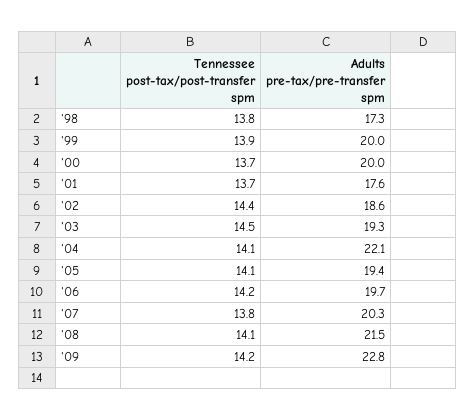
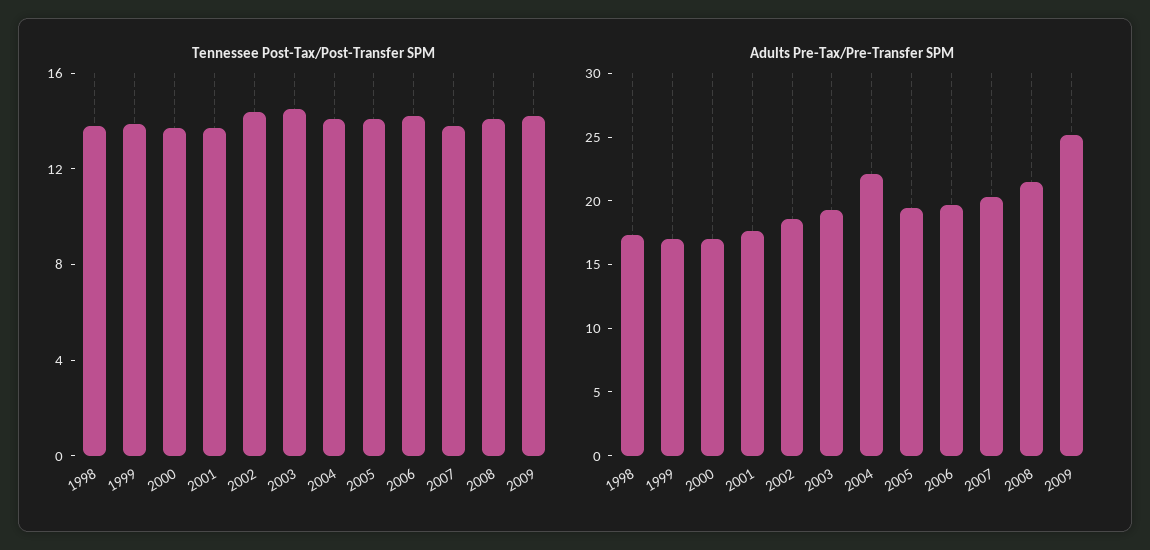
  {
    "Tennessee post-tax/post-transfer spm": {
      "'98": 13.8,
      "'99": 13.9,
      "'00": 13.7,
      "'01": 13.7,
      "'02": 14.4,
      "'03": 14.5,
      "'04": 14.1,
      "'05": 14.1,
      "'06": 14.2,
      "'07": 13.8,
      "'08": 14.1,
      "'09": 14.2
    },
    "Adults pre-tax/pre-transfer spm": {
      "'98": 17.3,
-     "'99": 20,
+     "'99": 17,
-     "'00": 20,
+     "'00": 17,
      "'01": 17.6,
      "'02": 18.6,
      "'03": 19.3,
      "'04": 22.1,
      "'05": 19.4,
      "'06": 19.7,
      "'07": 20.3,
      "'08": 21.5,
-     "'09": 22.8
+     "'09": 25
    }
  }

